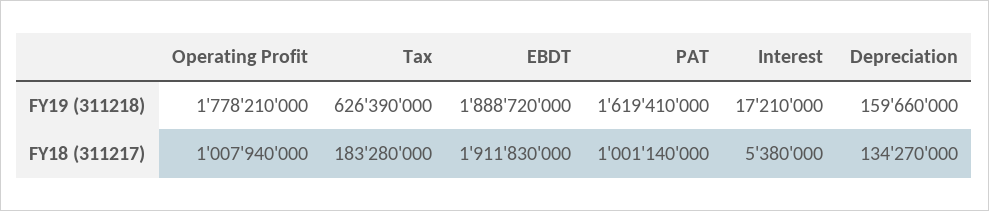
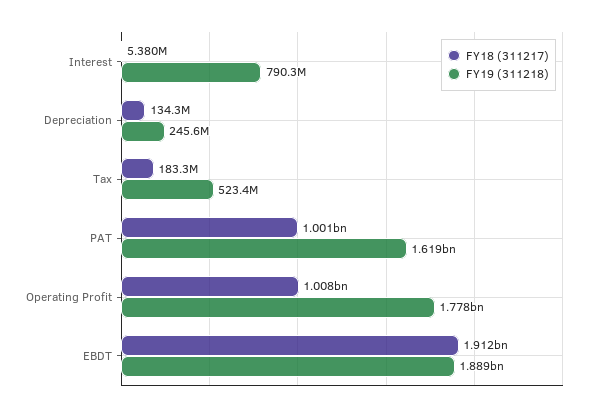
  {
    "FY19 (311218)": {
      "Operating Profit": 1778210000,
-     "Tax": 626390000,
+     "Tax": 523400000,
      "EBDT": 1888720000,
      "PAT": 1619410000,
-     "Interest": 17210000,
+     "Interest": 790300000,
-     "Depreciation": 159660000
+     "Depreciation": 245600000
    },
    "FY18 (311217)": {
      "Operating Profit": 1007940000,
      "Tax": 183280000,
      "EBDT": 1911830000,
      "PAT": 1001140000,
      "Interest": 5380000,
      "Depreciation": 134270000
    }
  }

